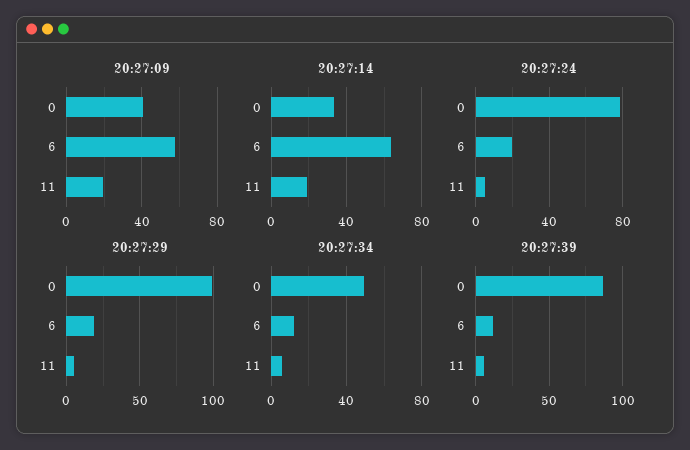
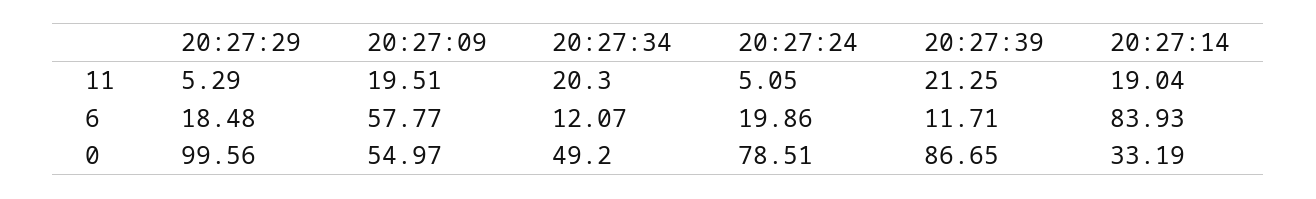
  {
    "20:27:09": {
-     "0": 40,
+     "0": 54.97,
      "6": 57.77,
      "11": 19.51
    },
    "20:27:14": {
      "0": 33.19,
-     "6": 65,
+     "6": 83.93,
      "11": 19.04
    },
    "20:27:24": {
      "0": 78.51,
      "6": 19.86,
      "11": 5.05
    },
    "20:27:29": {
      "0": 99.56,
      "6": 18.48,
      "11": 5.29
    },
    "20:27:34": {
      "0": 49.2,
      "6": 12.07,
-     "11": 5
+     "11": 20.3
    },
    "20:27:39": {
      "0": 86.65,
      "6": 11.71,
-     "11": 5
+     "11": 21.25
    }
  }

